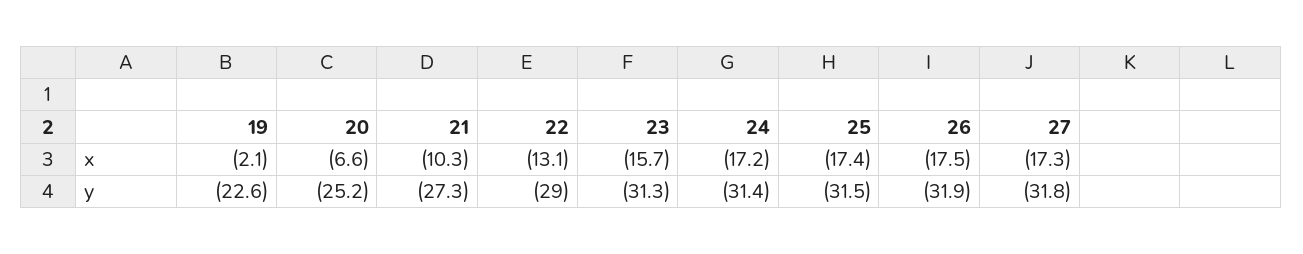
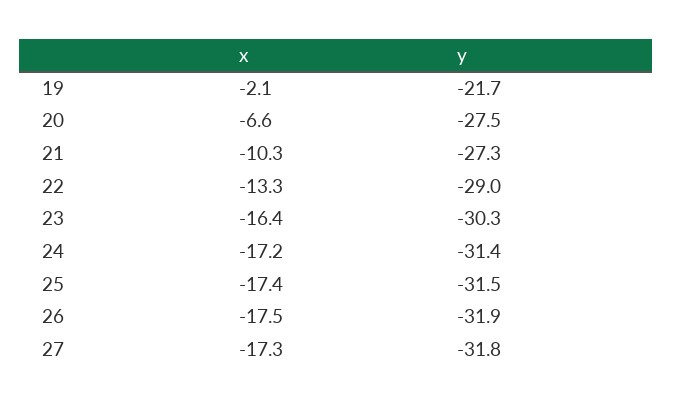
  {
    "19": {
      "x": -2.1,
-     "y": -22.6
+     "y": -21.7
    },
    "20": {
      "x": -6.6,
-     "y": -25.2
+     "y": -27.5
    },
    "21": {
      "x": -10.3,
      "y": -27.3
    },
    "22": {
-     "x": -13.1,
+     "x": -13.3,
      "y": -29
    },
    "23": {
-     "x": -15.7,
+     "x": -16.4,
-     "y": -31.3
+     "y": -30.3
    },
    "24": {
      "x": -17.2,
      "y": -31.4
    },
    "25": {
      "x": -17.4,
      "y": -31.5
    },
    "26": {
      "x": -17.5,
      "y": -31.9
    },
    "27": {
      "x": -17.3,
      "y": -31.8
    }
  }

